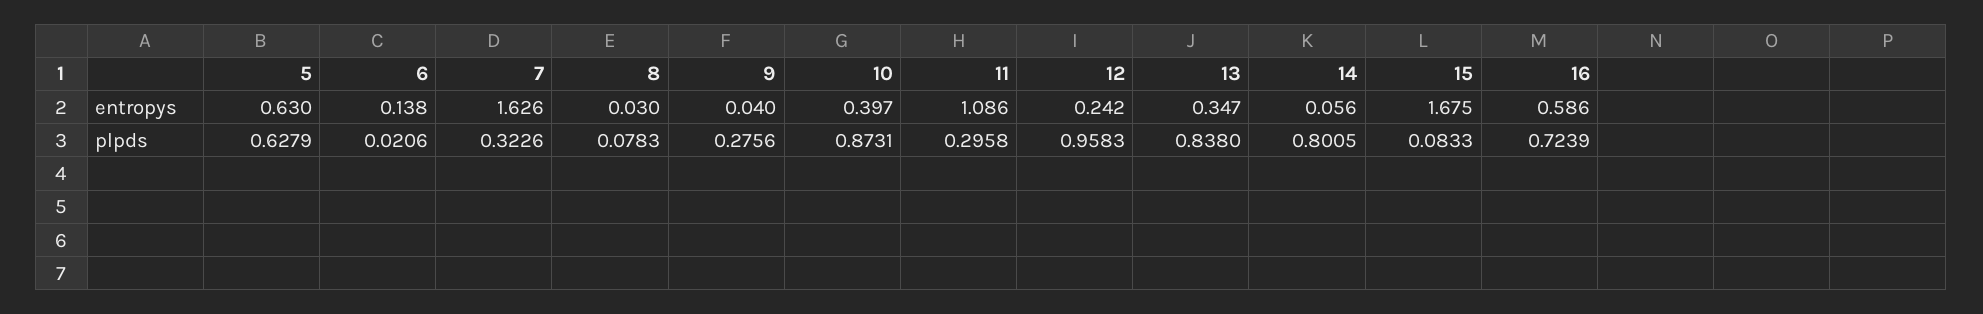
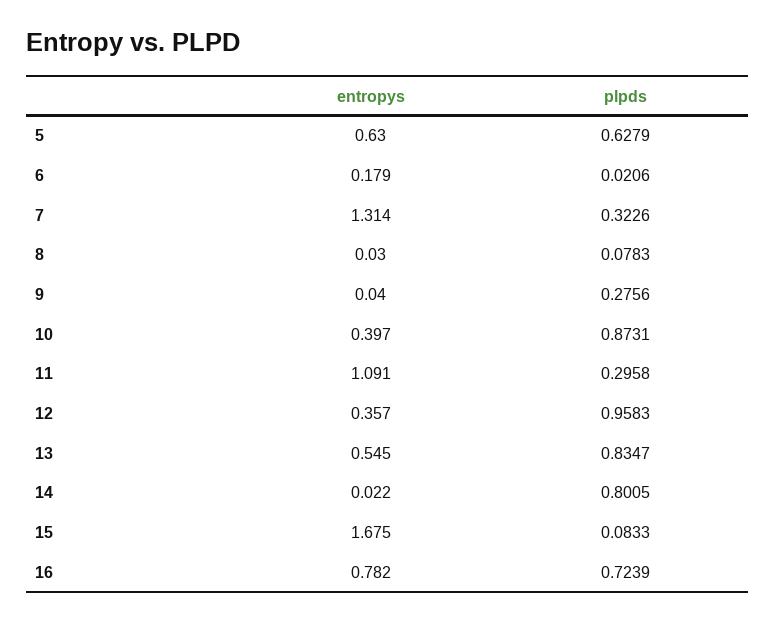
  {
    "5": {
      "entropys": 0.63,
      "plpds": 0.6279
    },
    "6": {
-     "entropys": 0.138,
+     "entropys": 0.179,
      "plpds": 0.0206
    },
    "7": {
-     "entropys": 1.626,
+     "entropys": 1.314,
      "plpds": 0.3226
    },
    "8": {
      "entropys": 0.03,
      "plpds": 0.0783
    },
    "9": {
      "entropys": 0.04,
      "plpds": 0.2756
    },
    "10": {
      "entropys": 0.397,
      "plpds": 0.8731
    },
    "11": {
-     "entropys": 1.086,
+     "entropys": 1.091,
      "plpds": 0.2958
    },
    "12": {
-     "entropys": 0.242,
+     "entropys": 0.357,
      "plpds": 0.9583
    },
    "13": {
-     "entropys": 0.347,
+     "entropys": 0.545,
-     "plpds": 0.838
+     "plpds": 0.8347
    },
    "14": {
-     "entropys": 0.056,
+     "entropys": 0.022,
      "plpds": 0.8005
    },
    "15": {
      "entropys": 1.675,
      "plpds": 0.0833
    },
    "16": {
-     "entropys": 0.586,
+     "entropys": 0.782,
      "plpds": 0.7239
    }
  }

